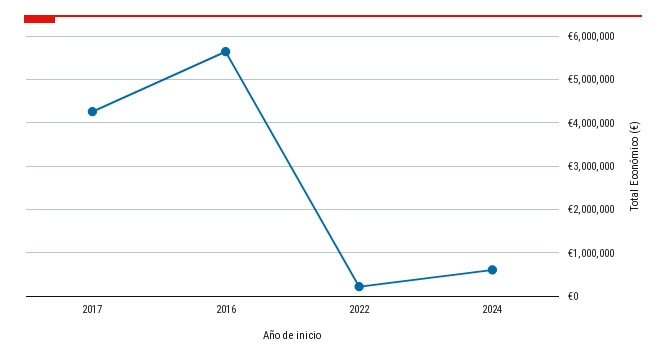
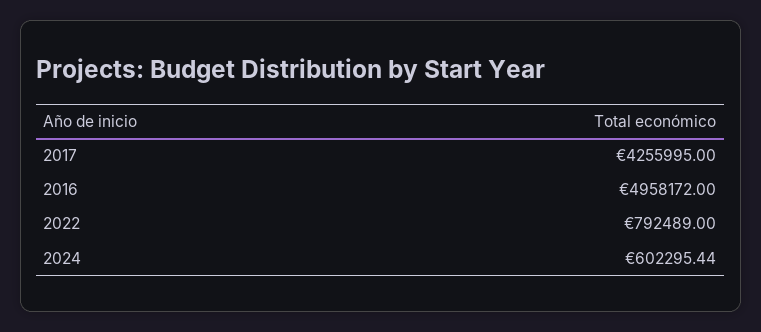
  {
    "2017": 4255995,
-   "2016": 5600000,
+   "2016": 4958172,
-   "2022": 200000,
+   "2022": 792489,
    "2024": 602295.44
  }

